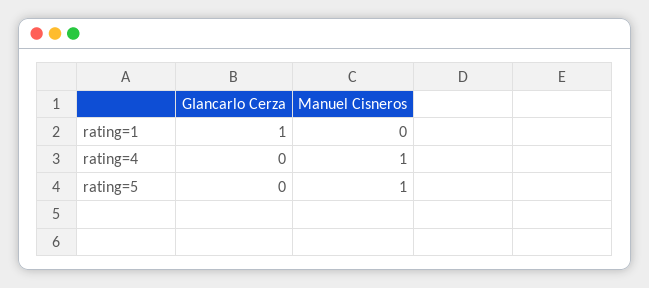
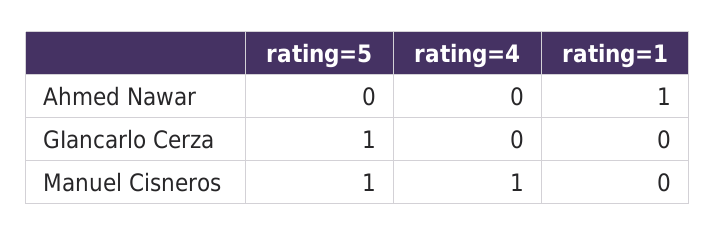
  {
    "GIancarlo Cerza": {
-     "rating=1": 1,
+     "rating=1": 0,
      "rating=4": 0,
-     "rating=5": 0
+     "rating=5": 1
    },
    "Manuel Cisneros": {
      "rating=1": 0,
      "rating=4": 1,
      "rating=5": 1
-   }
+   },
+   "Ahmed Nawar": {
+     "rating=5": 0,
+     "rating=4": 0,
+     "rating=1": 1
+   }
  }

